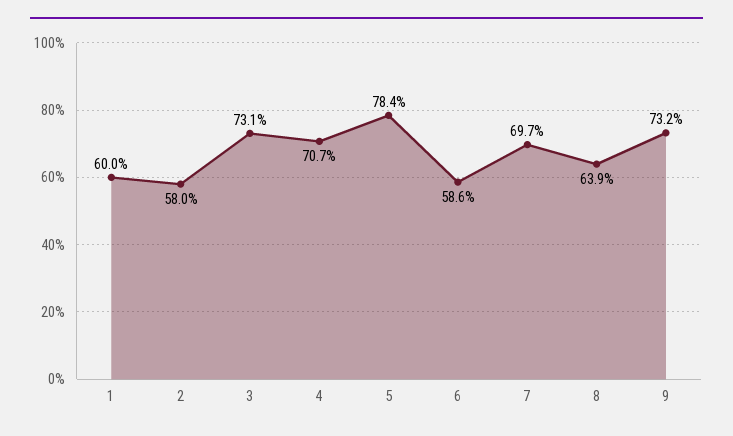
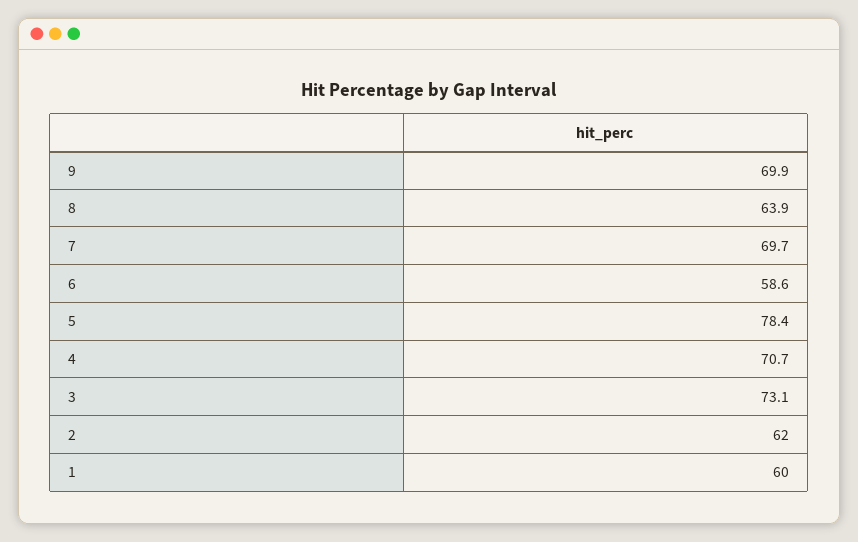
  {
    "1": 60,
-   "2": 58,
+   "2": 62,
    "3": 73.1,
    "4": 70.7,
    "5": 78.4,
    "6": 58.6,
    "7": 69.7,
    "8": 63.9,
-   "9": 73.2
+   "9": 69.9
  }

